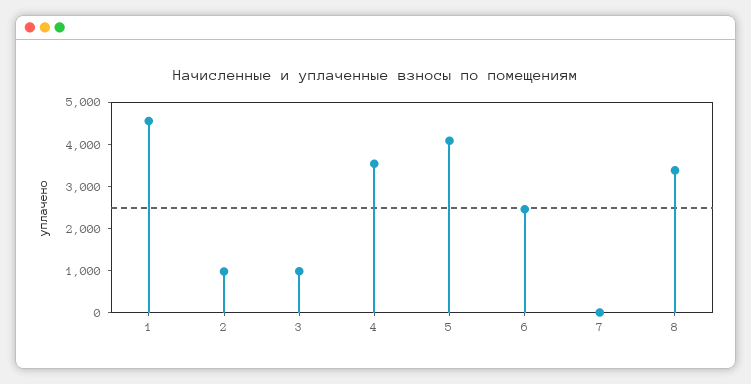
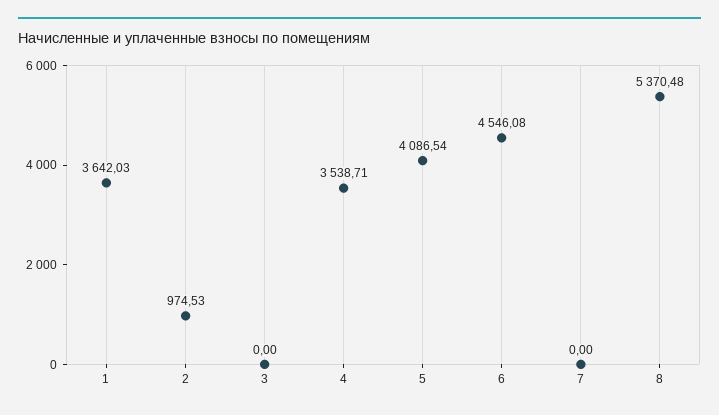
  {
-   "1": 4600,
+   "1": 3642.03,
    "2": 974.53,
-   "3": 1000,
+   "3": 0,
    "4": 3538.71,
    "5": 4086.54,
-   "6": 2400,
+   "6": 4546.08,
    "7": 0,
-   "8": 3400
+   "8": 5370.48
  }

